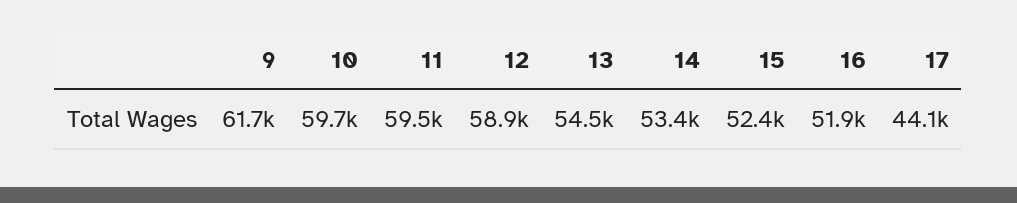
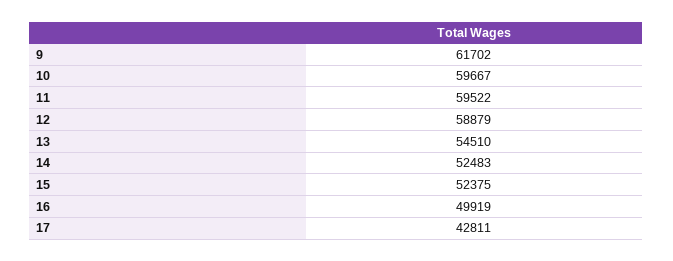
  {
    "9": 61702,
    "10": 59667,
    "11": 59522,
    "12": 58879,
    "13": 54510,
-   "14": 53400,
+   "14": 52483,
    "15": 52375,
-   "16": 51900,
+   "16": 49919,
-   "17": 44100
+   "17": 42811
  }

